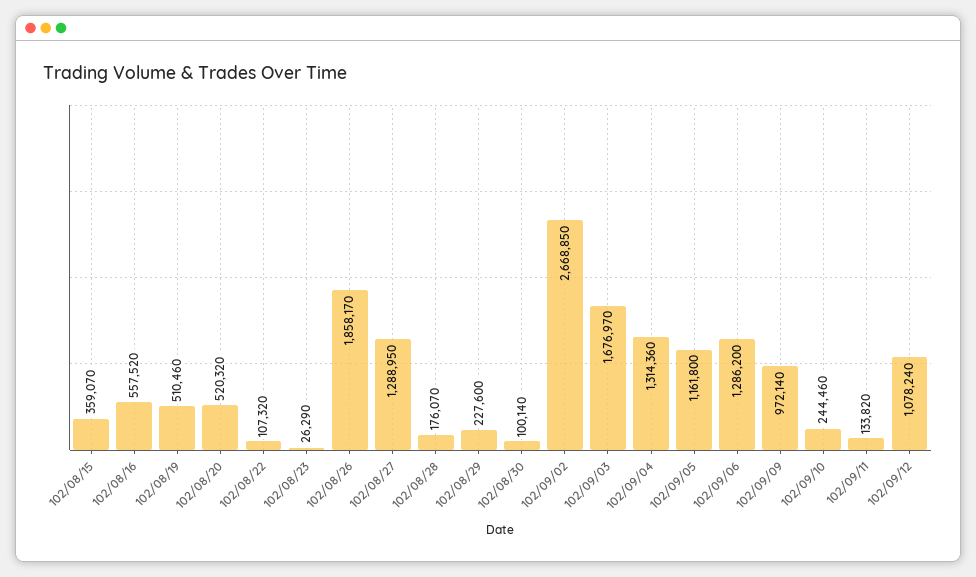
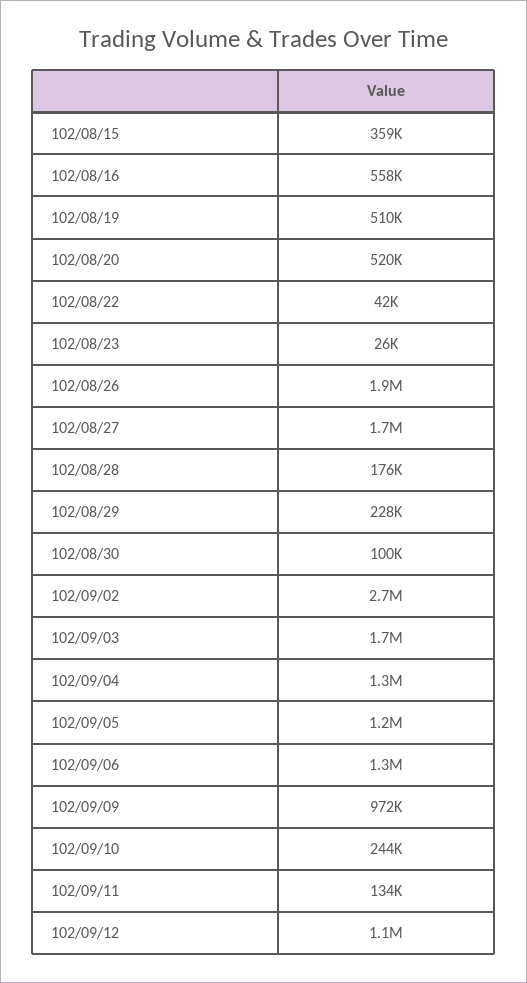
  {
    "102/08/15": 359070,
    "102/08/16": 557520,
    "102/08/19": 510460,
    "102/08/20": 520320,
-   "102/08/22": 107320,
+   "102/08/22": 42000,
    "102/08/23": 26290,
    "102/08/26": 1858170,
-   "102/08/27": 1288950,
+   "102/08/27": 1700000,
    "102/08/28": 176070,
    "102/08/29": 227600,
    "102/08/30": 100140,
    "102/09/02": 2668850,
    "102/09/03": 1676970,
    "102/09/04": 1314360,
    "102/09/05": 1161800,
    "102/09/06": 1286200,
    "102/09/09": 972140,
    "102/09/10": 244460,
    "102/09/11": 133820,
    "102/09/12": 1078240
  }

